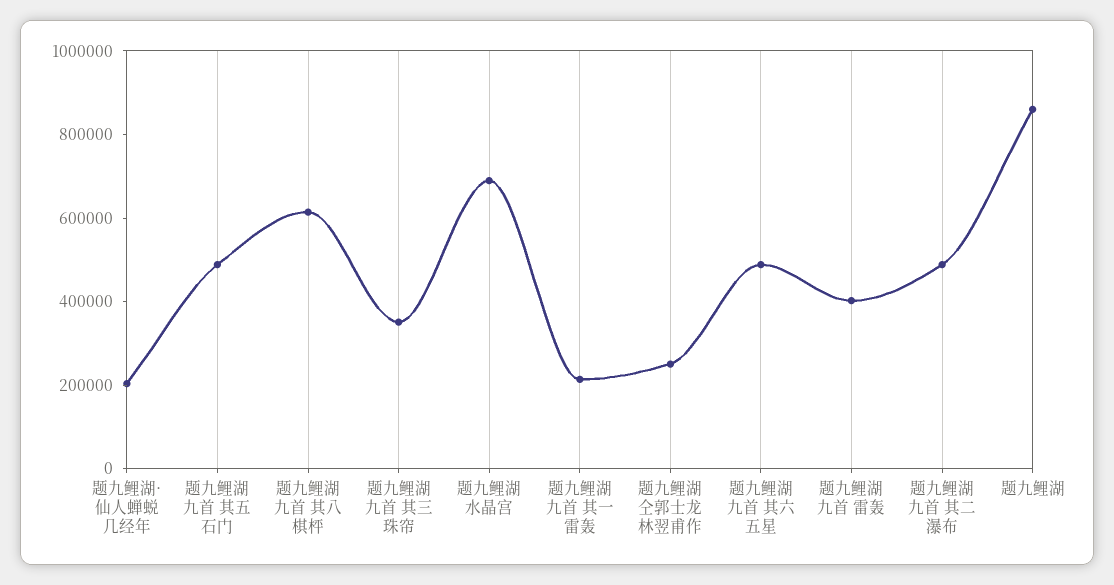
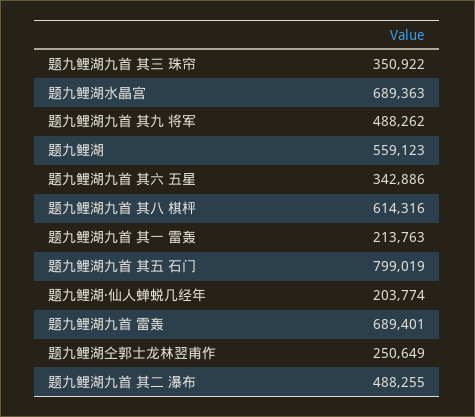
  {
    "题九鲤湖·仙人蝉蜕几经年": 203774,
-   "题九鲤湖九首 其五 石门": 500000,
+   "题九鲤湖九首 其五 石门": 799019,
    "题九鲤湖九首 其八 棋枰": 614316,
    "题九鲤湖九首 其三 珠帘": 350922,
    "题九鲤湖水晶宫": 689363,
    "题九鲤湖九首 其一 雷轰": 213763,
    "题九鲤湖仝郭士龙林翌甫作": 250649,
-   "题九鲤湖九首 其六 五星": 500000,
+   "题九鲤湖九首 其六 五星": 342886,
-   "题九鲤湖九首 雷轰": 400000,
+   "题九鲤湖九首 雷轰": 689401,
    "题九鲤湖九首 其二 瀑布": 488255,
-   "题九鲤湖": 850000
+   "题九鲤湖": 559123,
+   "题九鲤湖九首 其九 将军": 488262
  }

